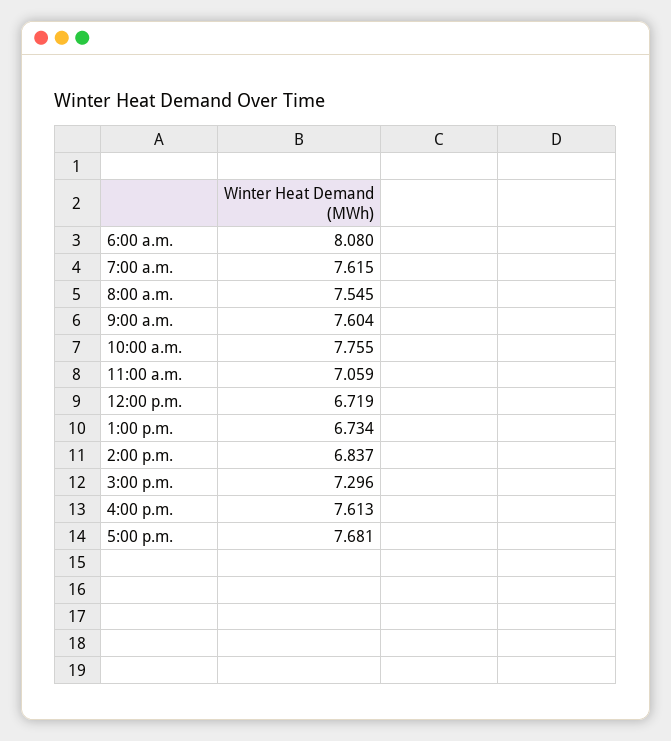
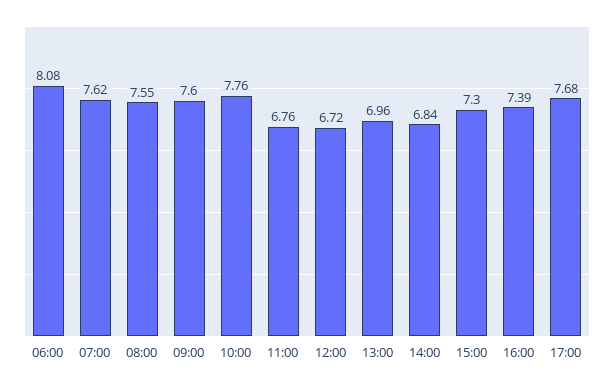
  {
    "6:00 a.m.": 8.08,
    "7:00 a.m.": 7.615,
    "8:00 a.m.": 7.545,
    "9:00 a.m.": 7.604,
    "10:00 a.m.": 7.755,
-   "11:00 a.m.": 7.059,
+   "11:00 a.m.": 6.76,
    "12:00 p.m.": 6.719,
-   "1:00 p.m.": 6.734,
+   "1:00 p.m.": 6.96,
    "2:00 p.m.": 6.837,
    "3:00 p.m.": 7.296,
-   "4:00 p.m.": 7.613,
+   "4:00 p.m.": 7.39,
    "5:00 p.m.": 7.681
  }

